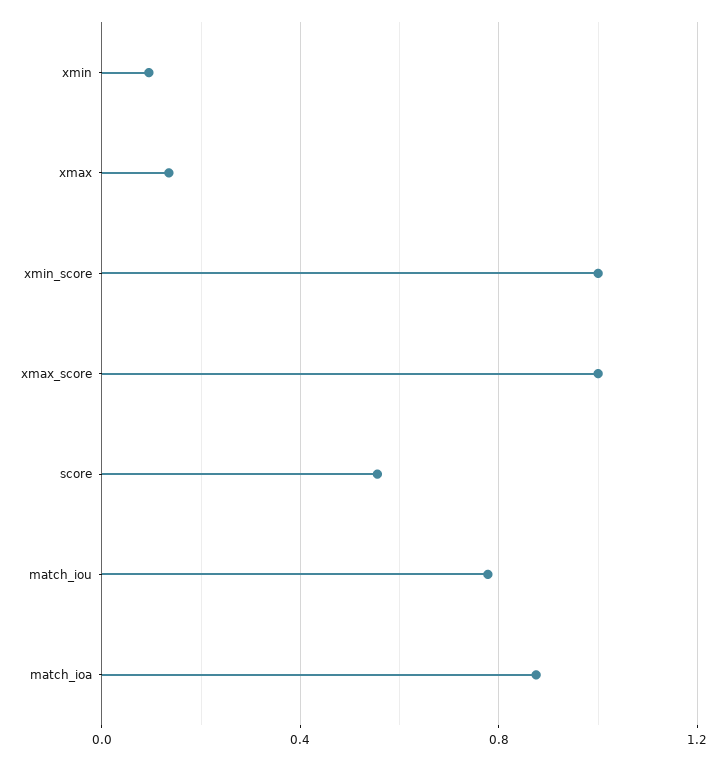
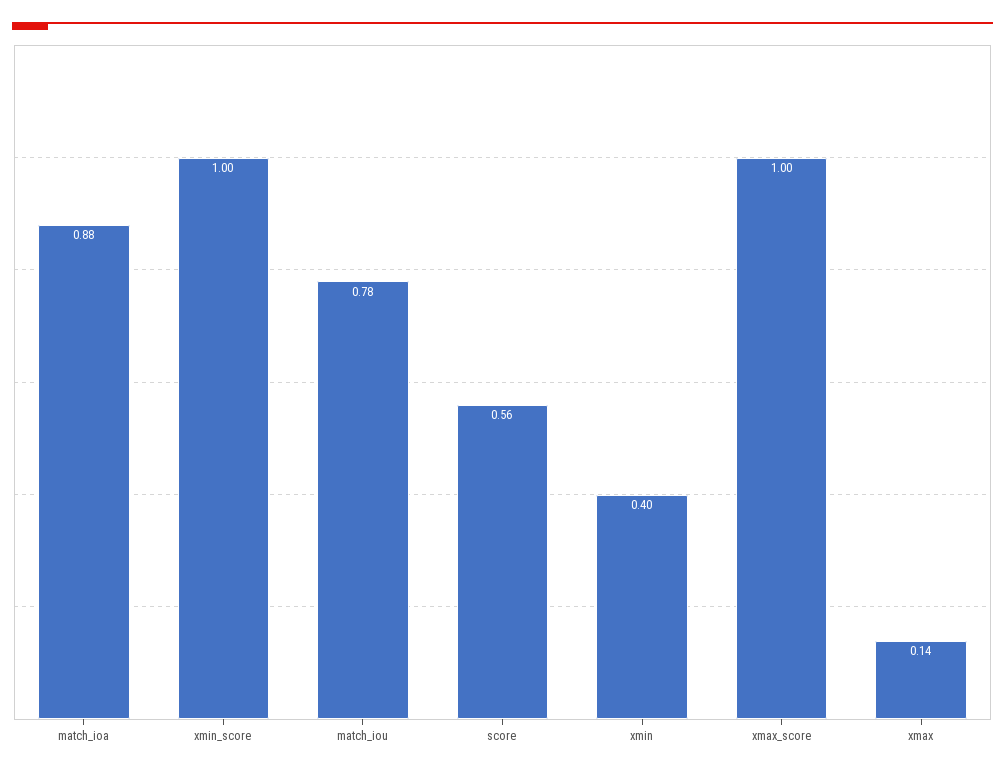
  {
-   "xmin": 0.1,
+   "xmin": 0.4,
    "xmax": 0.14,
    "xmin_score": 1,
    "xmax_score": 1,
    "score": 0.56,
    "match_iou": 0.78,
    "match_ioa": 0.88
  }

